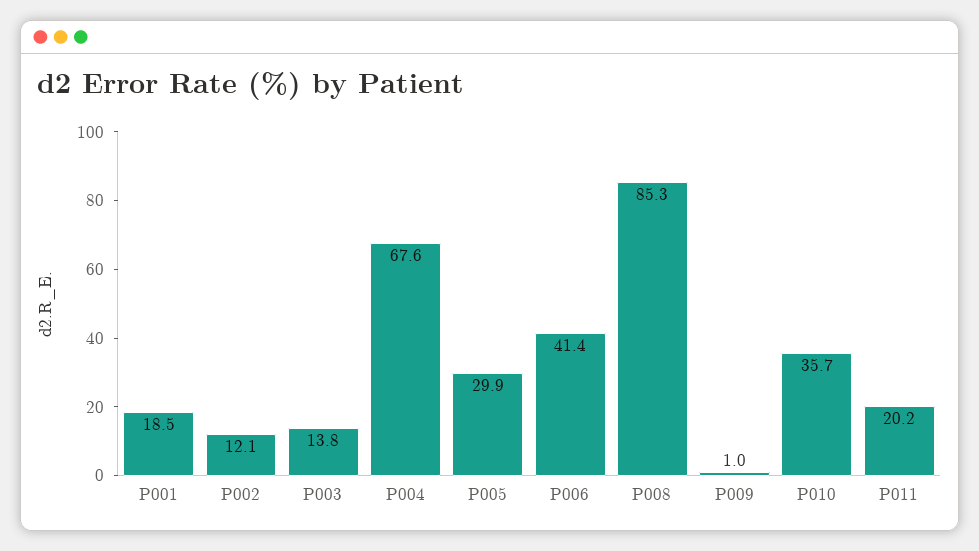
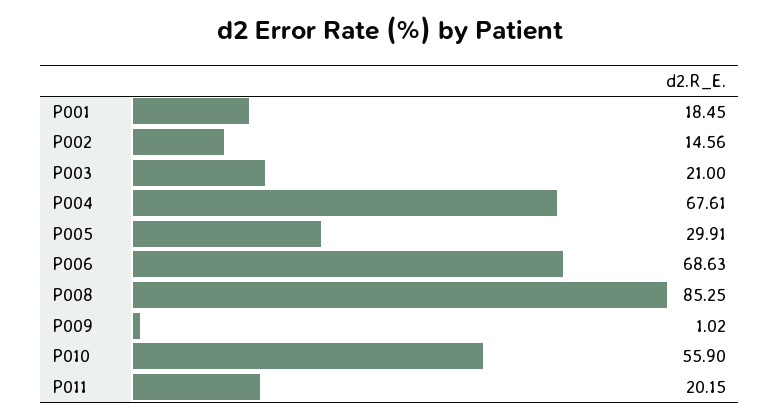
  {
    "P001": 18.45,
-   "P002": 12.1,
+   "P002": 14.56,
-   "P003": 13.8,
+   "P003": 21,
    "P004": 67.61,
    "P005": 29.91,
-   "P006": 41.4,
+   "P006": 68.63,
    "P008": 85.25,
    "P009": 1.02,
-   "P010": 35.7,
+   "P010": 55.9,
    "P011": 20.15
  }

